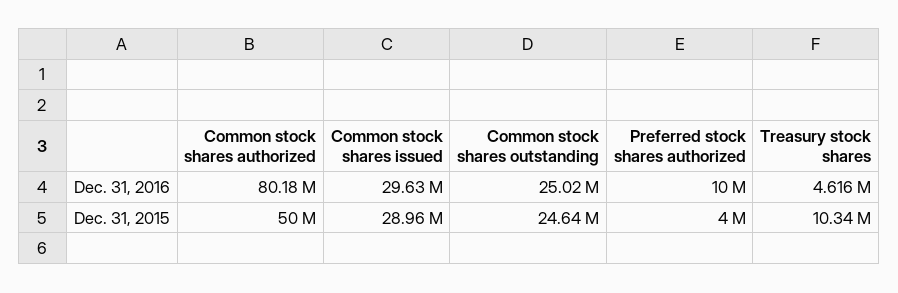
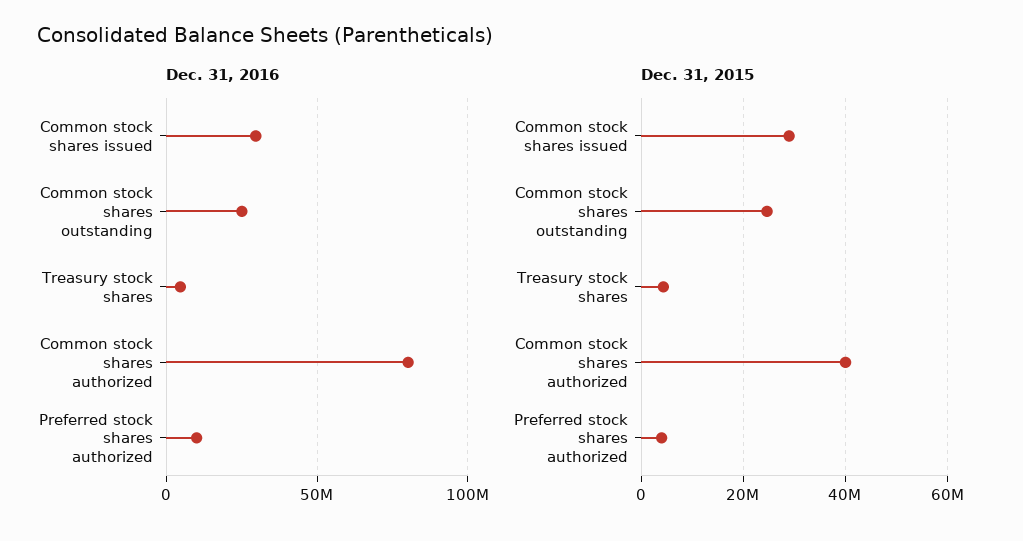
  {
    "Dec. 31, 2016": {
      "Common stock shares authorized": 80180000,
      "Common stock shares issued": 29630000,
      "Common stock shares outstanding": 25020000,
      "Preferred stock shares authorized": 10000000,
      "Treasury stock shares": 4616000
    },
    "Dec. 31, 2015": {
-     "Common stock shares authorized": 50000000,
+     "Common stock shares authorized": 40000000,
      "Common stock shares issued": 28960000,
      "Common stock shares outstanding": 24640000,
      "Preferred stock shares authorized": 4000000,
-     "Treasury stock shares": 10340000
+     "Treasury stock shares": 4000000
    }
  }

